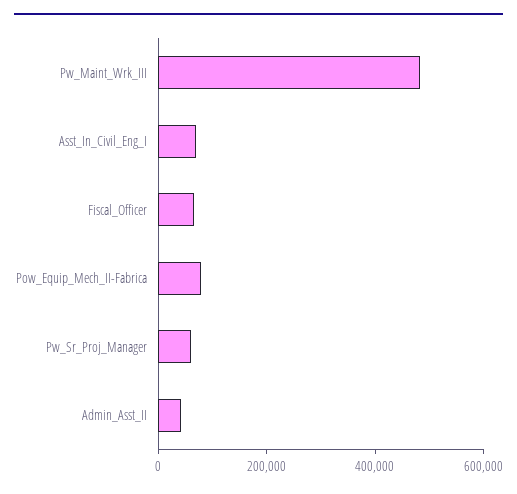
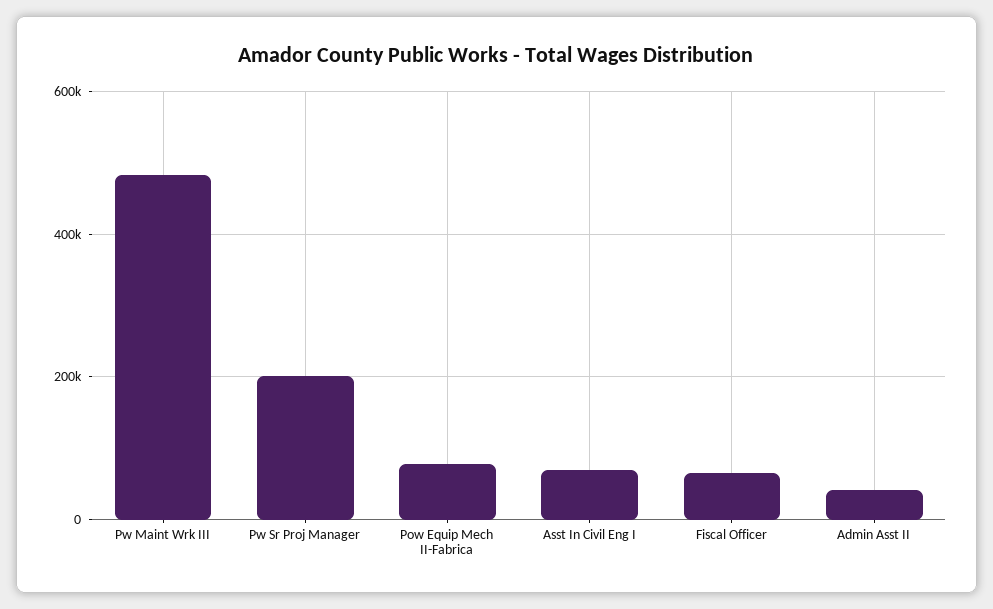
  {
    "Pw_Maint_Wrk_III": 480000,
    "Asst_In_Civil_Eng_I": 60000,
    "Fiscal_Officer": 60000,
    "Pow_Equip_Mech_II-Fabrica": 80000,
-   "Pw_Sr_Proj_Manager": 50000,
+   "Pw_Sr_Proj_Manager": 200000,
    "Admin_Asst_II": 40000
  }

